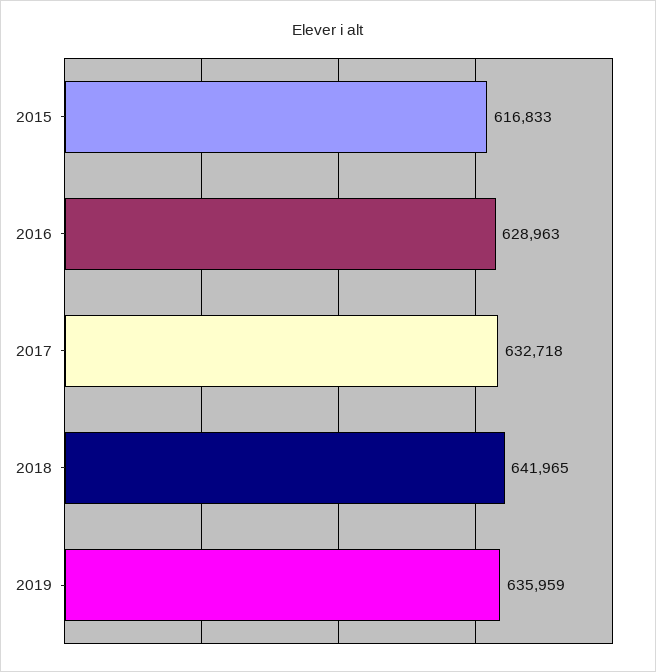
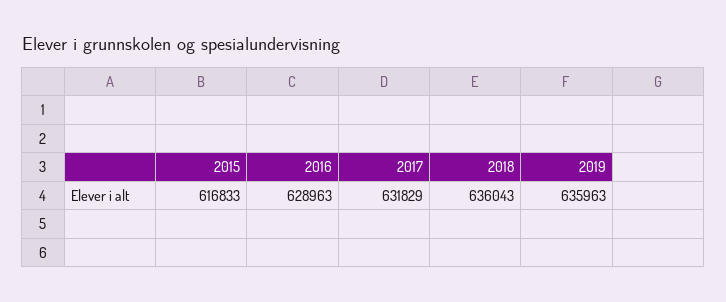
  {
    "2015": 616833,
    "2016": 628963,
-   "2017": 632718,
+   "2017": 631829,
-   "2018": 641965,
+   "2018": 636043,
-   "2019": 635959
+   "2019": 635963
  }

